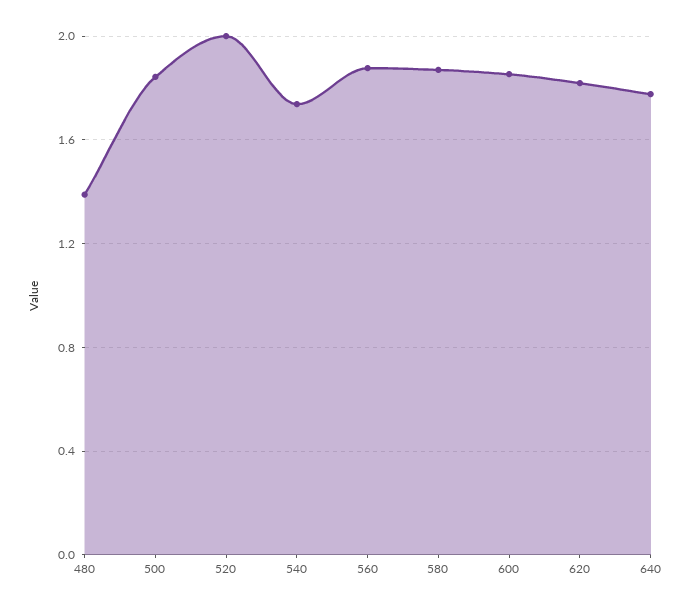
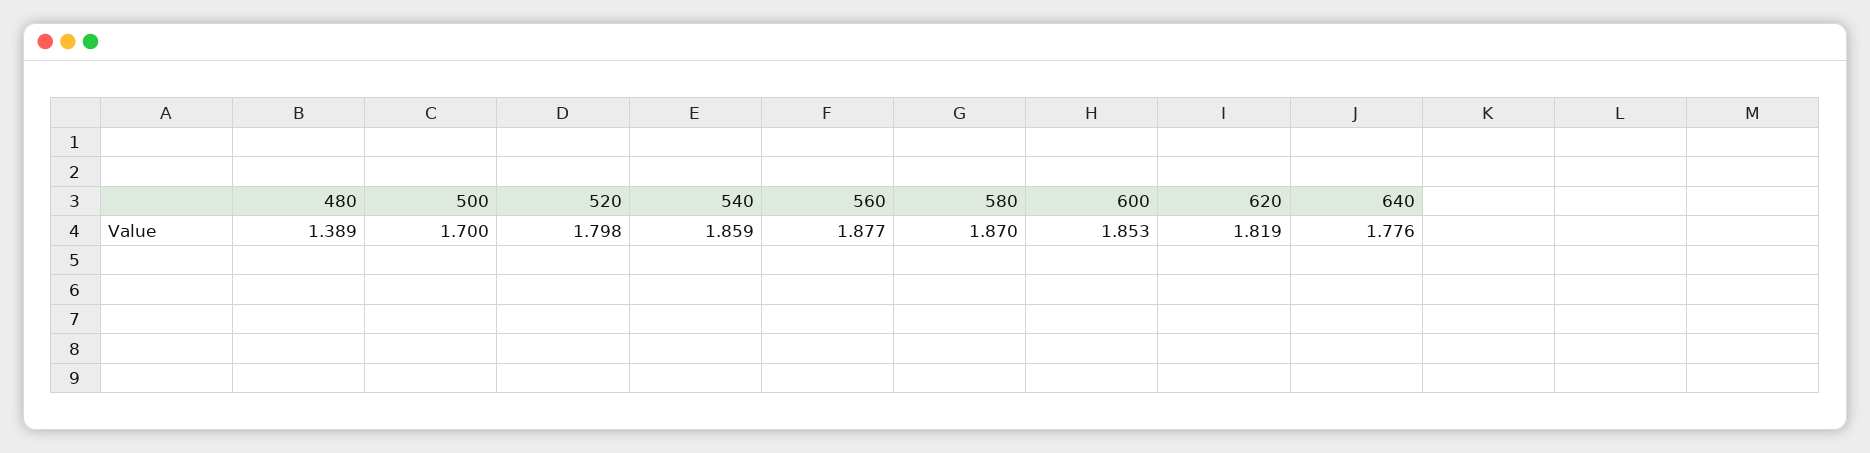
  {
    "480": 1.389,
-   "500": 1.85,
+   "500": 1.7,
-   "520": 2,
+   "520": 1.798,
-   "540": 1.75,
+   "540": 1.859,
    "560": 1.877,
    "580": 1.87,
    "600": 1.853,
    "620": 1.819,
    "640": 1.776
  }

